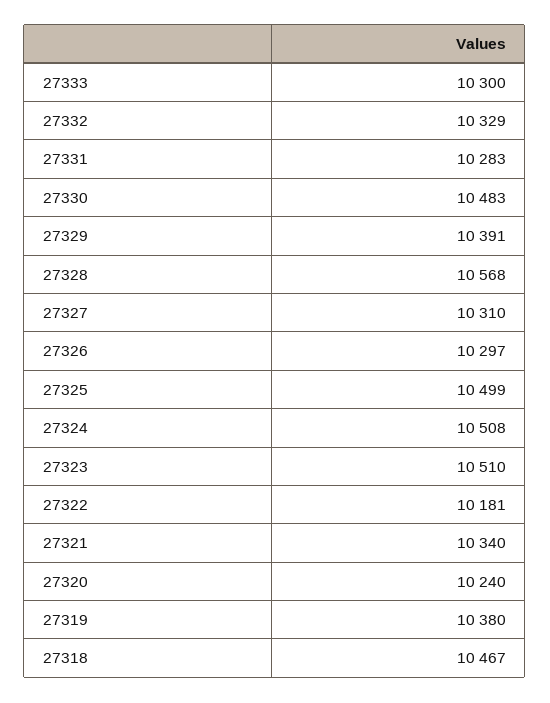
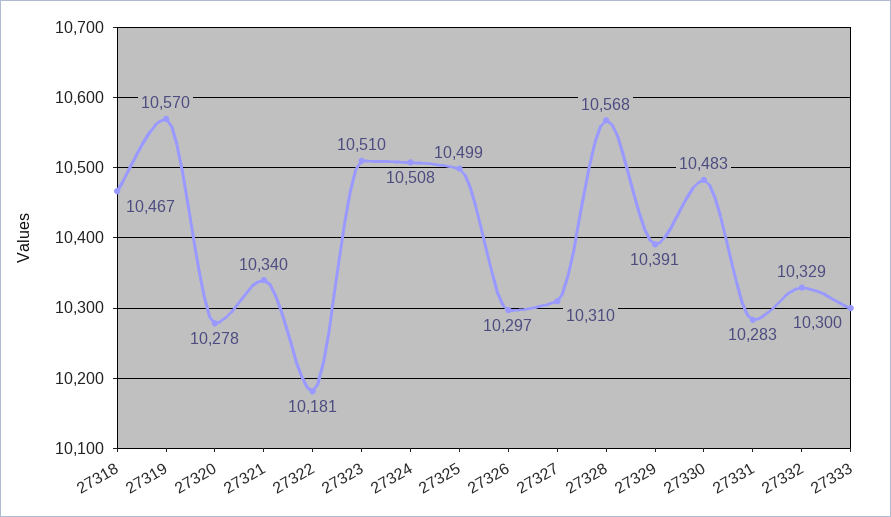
  {
    "27333": 10300,
    "27332": 10329,
    "27331": 10283,
    "27330": 10483,
    "27329": 10391,
    "27328": 10568,
    "27327": 10310,
    "27326": 10297,
    "27325": 10499,
    "27324": 10508,
    "27323": 10510,
    "27322": 10181,
    "27321": 10340,
-   "27320": 10240,
+   "27320": 10278,
-   "27319": 10380,
+   "27319": 10570,
    "27318": 10467
  }

